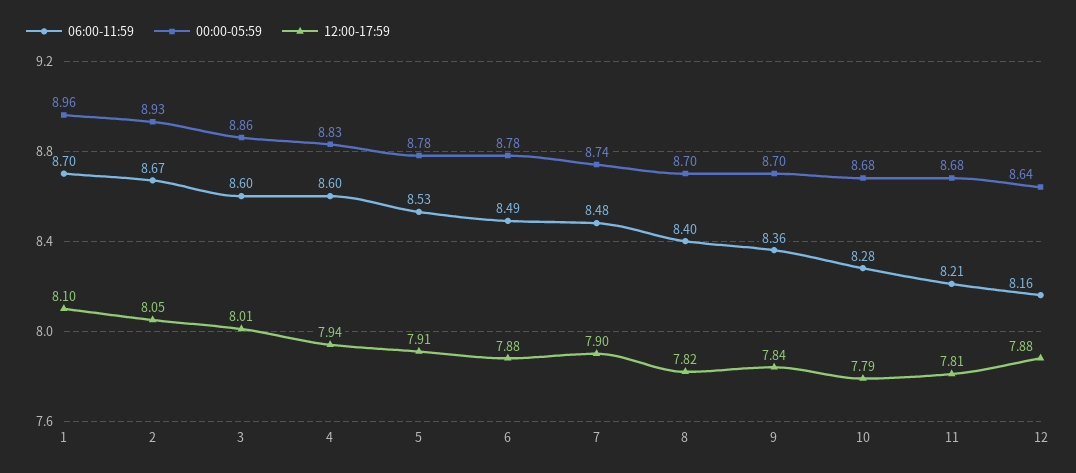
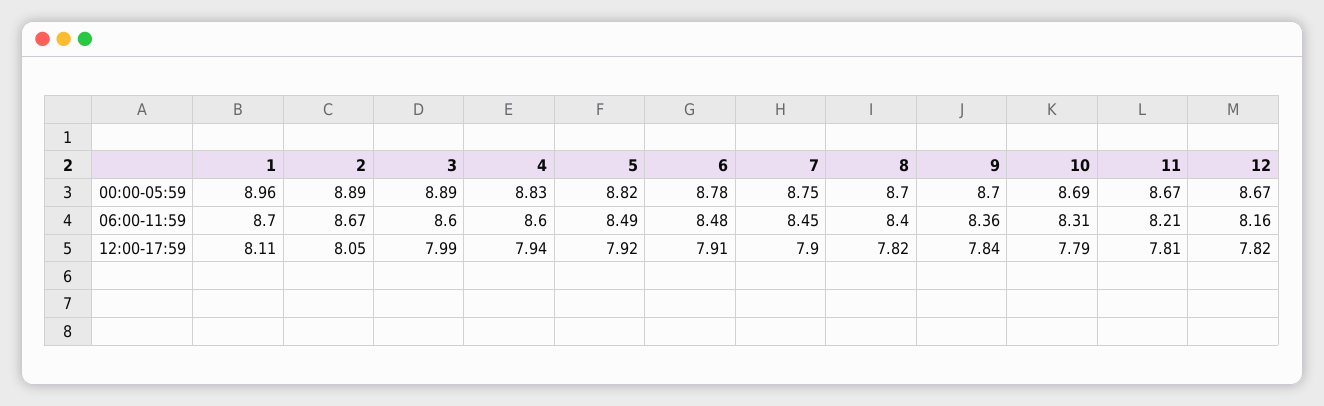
  {
    "06:00-11:59": {
      "1": 8.7,
      "2": 8.67,
      "3": 8.6,
      "4": 8.6,
-     "5": 8.53,
+     "5": 8.49,
-     "6": 8.49,
+     "6": 8.48,
-     "7": 8.48,
+     "7": 8.45,
      "8": 8.4,
      "9": 8.36,
-     "10": 8.28,
+     "10": 8.31,
      "11": 8.21,
      "12": 8.16
    },
    "00:00-05:59": {
      "1": 8.96,
-     "2": 8.93,
+     "2": 8.89,
-     "3": 8.86,
+     "3": 8.89,
      "4": 8.83,
-     "5": 8.78,
+     "5": 8.82,
      "6": 8.78,
-     "7": 8.74,
+     "7": 8.75,
      "8": 8.7,
      "9": 8.7,
-     "10": 8.68,
+     "10": 8.69,
-     "11": 8.68,
+     "11": 8.67,
-     "12": 8.64
+     "12": 8.67
    },
    "12:00-17:59": {
-     "1": 8.1,
+     "1": 8.11,
      "2": 8.05,
-     "3": 8.01,
+     "3": 7.99,
      "4": 7.94,
-     "5": 7.91,
+     "5": 7.92,
-     "6": 7.88,
+     "6": 7.91,
      "7": 7.9,
      "8": 7.82,
      "9": 7.84,
      "10": 7.79,
      "11": 7.81,
-     "12": 7.88
+     "12": 7.82
    }
  }

